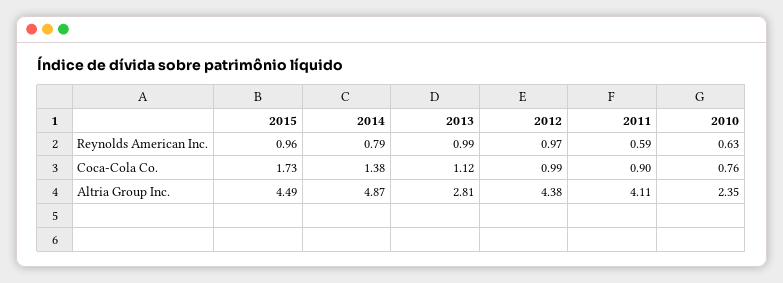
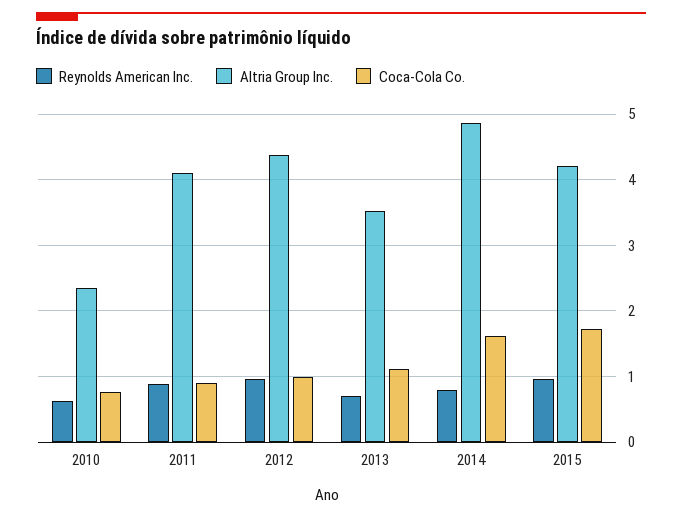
  {
    "Reynolds American Inc.": {
      "2015": 0.96,
      "2014": 0.79,
-     "2013": 0.99,
+     "2013": 0.7,
      "2012": 0.97,
-     "2011": 0.59,
+     "2011": 0.9,
      "2010": 0.63
    },
    "Coca-Cola Co.": {
      "2015": 1.73,
-     "2014": 1.38,
+     "2014": 1.6,
      "2013": 1.12,
      "2012": 0.99,
      "2011": 0.9,
      "2010": 0.76
    },
    "Altria Group Inc.": {
-     "2015": 4.49,
+     "2015": 4.2,
      "2014": 4.87,
-     "2013": 2.81,
+     "2013": 3.5,
      "2012": 4.38,
      "2011": 4.11,
      "2010": 2.35
    }
  }

